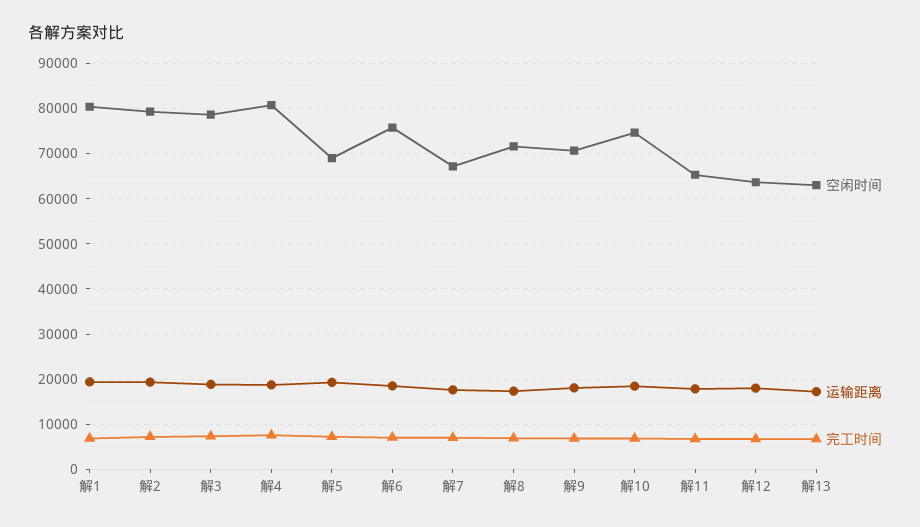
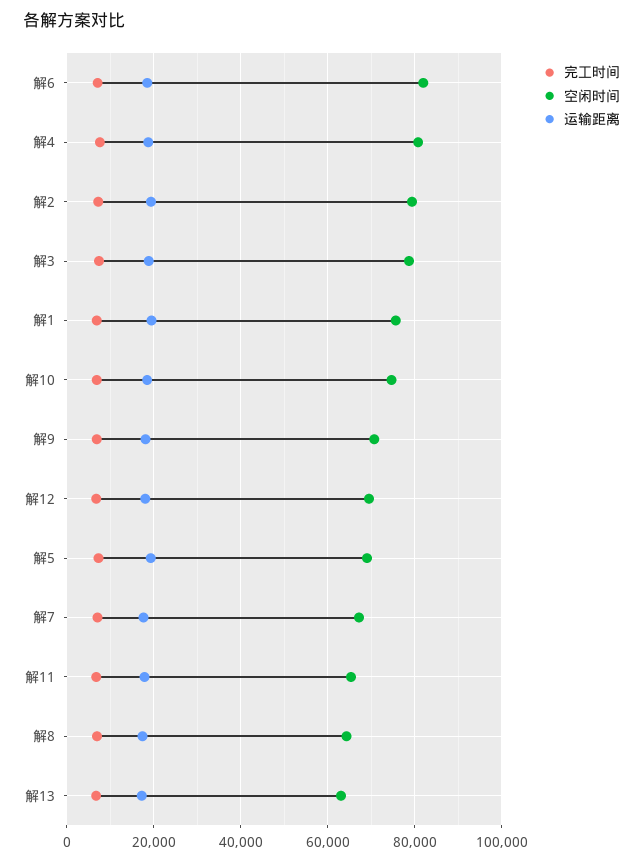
  {
    "空闲时间": {
-     "解1": 80000,
+     "解1": 76000,
      "解2": 80000,
      "解3": 78000,
      "解4": 80000,
      "解5": 68000,
-     "解6": 76000,
+     "解6": 82000,
      "解7": 68000,
-     "解8": 72000,
+     "解8": 64000,
      "解9": 70000,
      "解10": 74000,
      "解11": 66000,
-     "解12": 64000,
+     "解12": 70000,
      "解13": 64000
    },
    "运输距离": {
      "解1": 20000,
      "解2": 20000,
      "解3": 18000,
      "解4": 18000,
      "解5": 20000,
      "解6": 18000,
      "解7": 18000,
      "解8": 18000,
      "解9": 18000,
      "解10": 18000,
      "解11": 18000,
      "解12": 18000,
      "解13": 18000
    },
    "完工时间": {
      "解1": 6000,
      "解2": 8000,
      "解3": 8000,
      "解4": 8000,
      "解5": 8000,
      "解6": 8000,
      "解7": 8000,
      "解8": 6000,
      "解9": 6000,
      "解10": 6000,
      "解11": 6000,
      "解12": 6000,
      "解13": 6000
    }
  }

